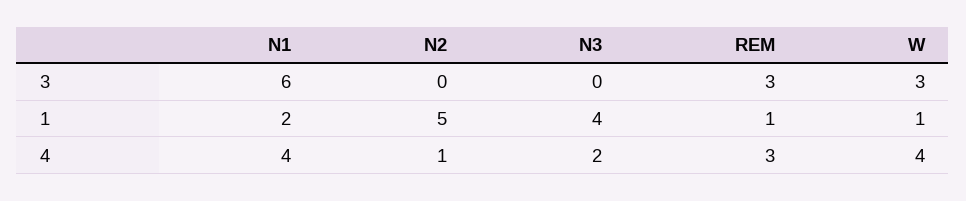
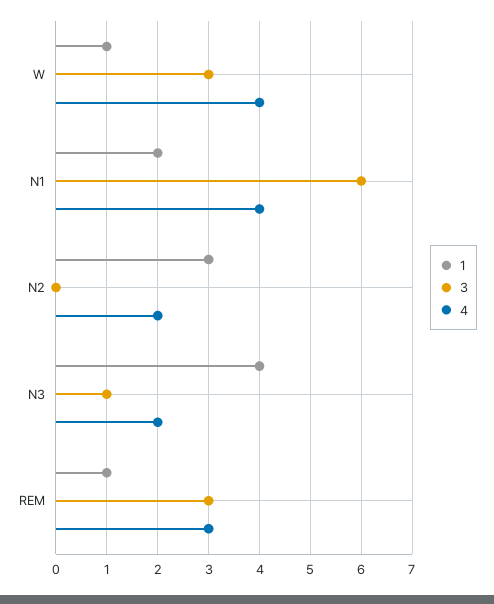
  {
    "3": {
      "N1": 6,
      "N2": 0,
-     "N3": 0,
+     "N3": 1,
      "REM": 3,
      "W": 3
    },
    "1": {
      "N1": 2,
-     "N2": 5,
+     "N2": 3,
      "N3": 4,
      "REM": 1,
      "W": 1
    },
    "4": {
      "N1": 4,
-     "N2": 1,
+     "N2": 2,
      "N3": 2,
      "REM": 3,
      "W": 4
    }
  }

